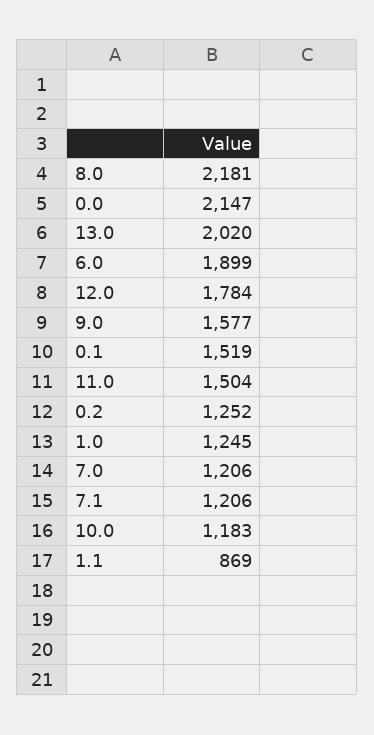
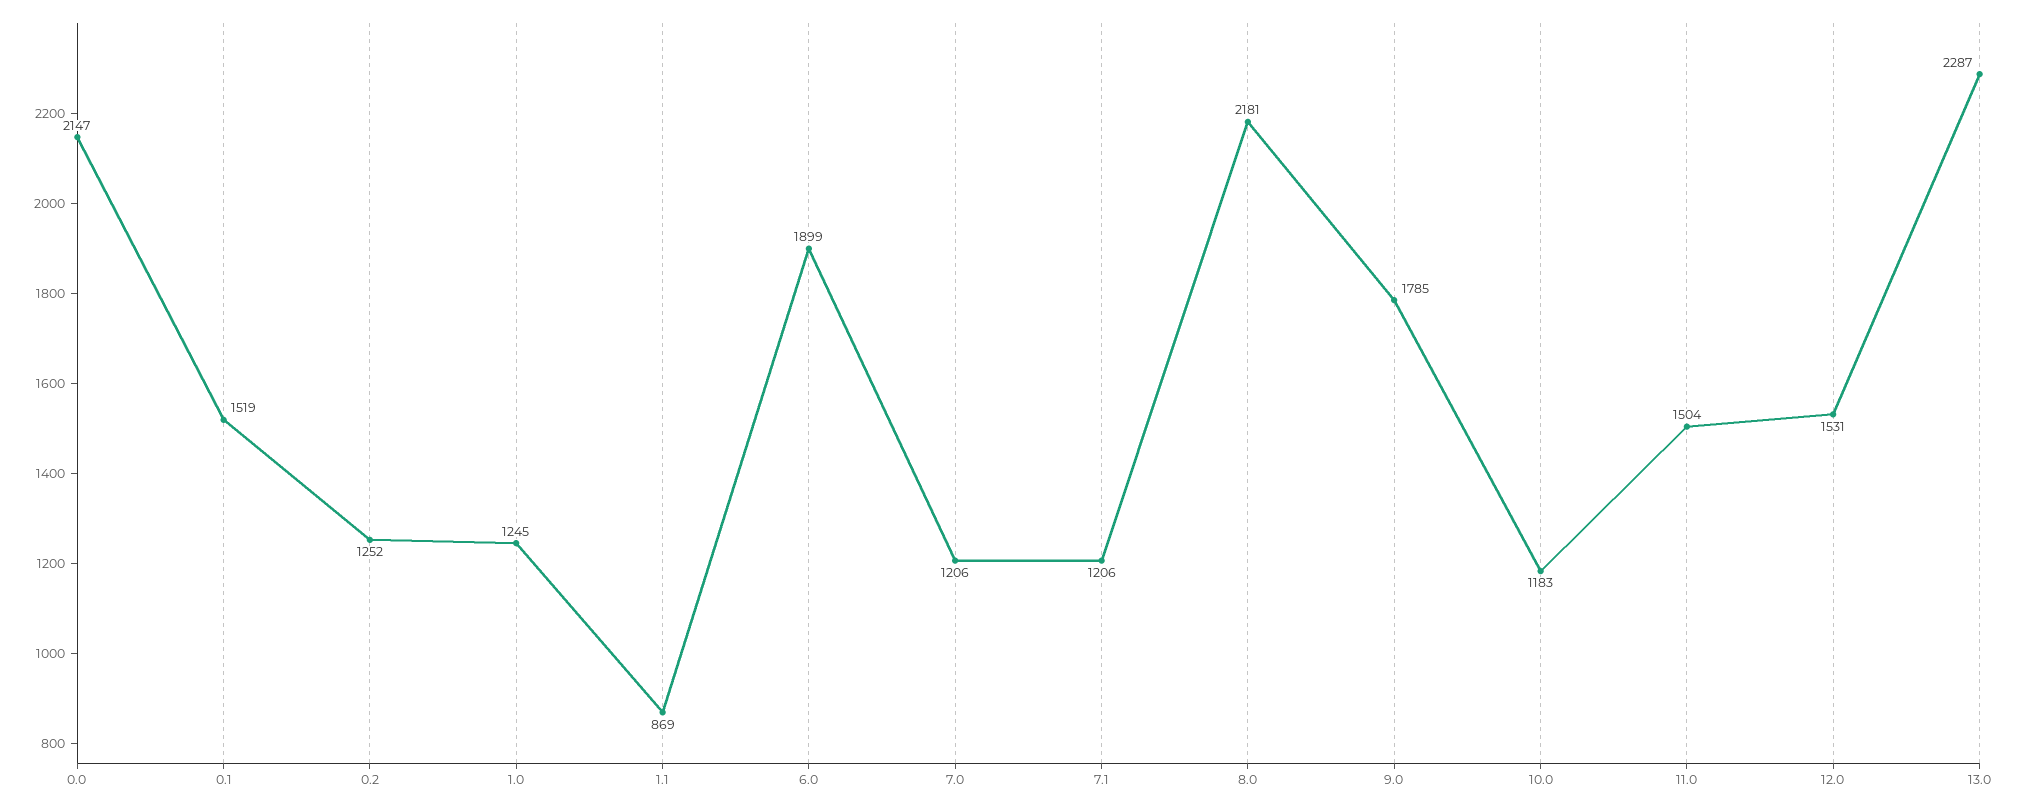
  {
    "8.0": 2181,
    "0.0": 2147,
-   "13.0": 2020,
+   "13.0": 2287,
    "6.0": 1899,
-   "12.0": 1784,
+   "12.0": 1531,
-   "9.0": 1577,
+   "9.0": 1785,
    "0.1": 1519,
    "11.0": 1504,
    "0.2": 1252,
    "1.0": 1245,
    "7.0": 1206,
    "7.1": 1206,
    "10.0": 1183,
    "1.1": 869
  }

